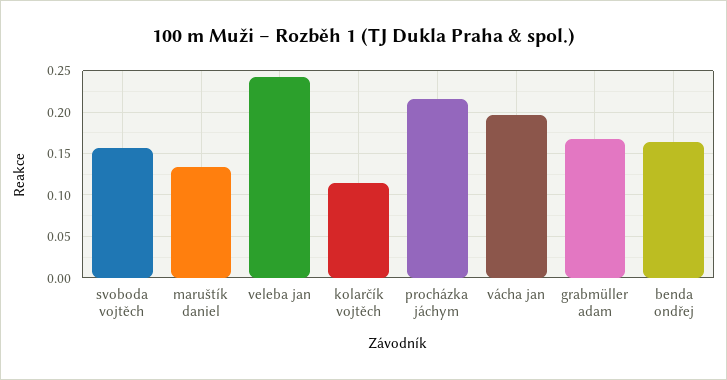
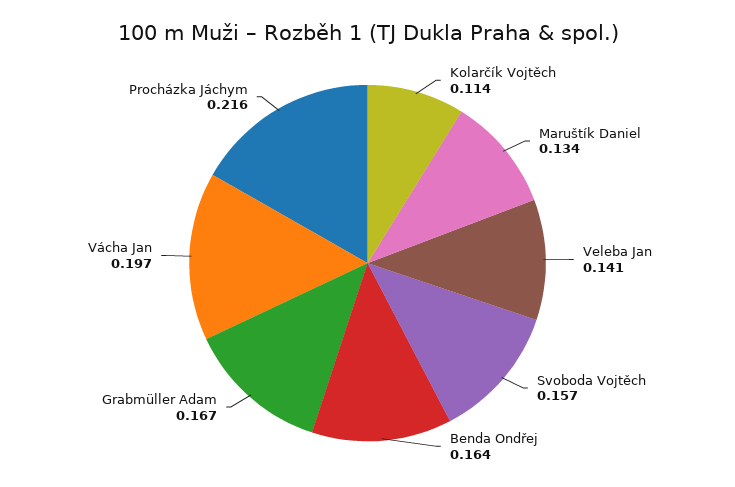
  {
    "svoboda vojtěch": 0.157,
    "maruštík daniel": 0.134,
-   "veleba jan": 0.24,
+   "veleba jan": 0.141,
    "kolarčík vojtěch": 0.114,
    "procházka jáchym": 0.216,
    "vácha jan": 0.197,
    "grabmüller adam": 0.167,
    "benda ondřej": 0.164
  }

